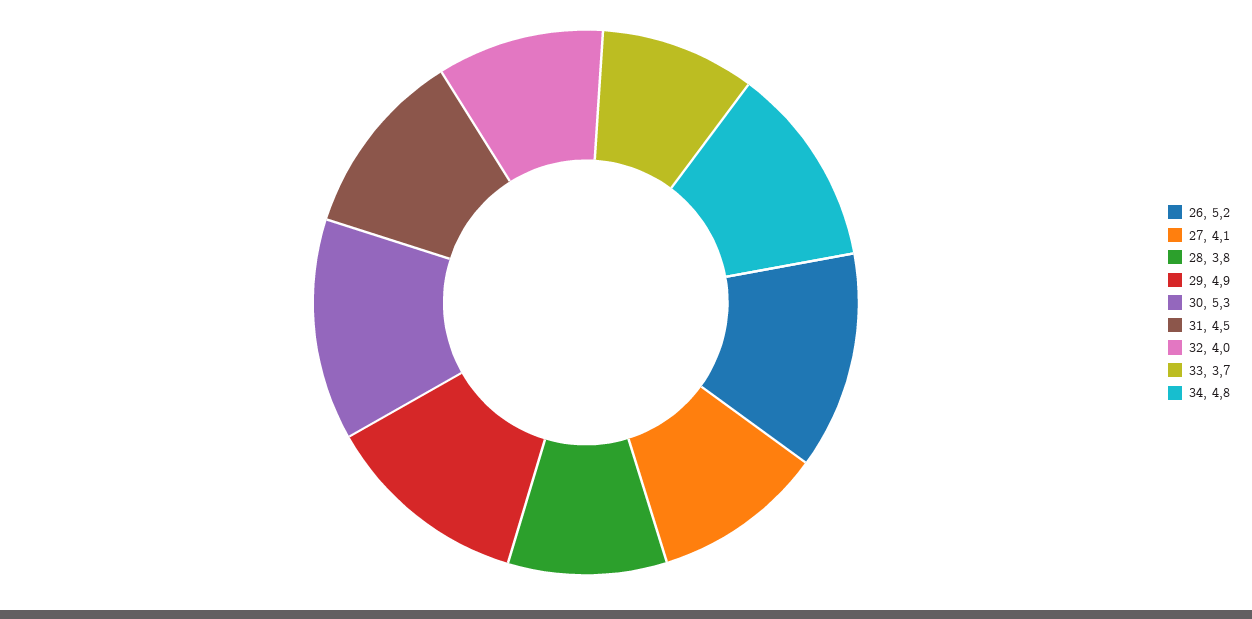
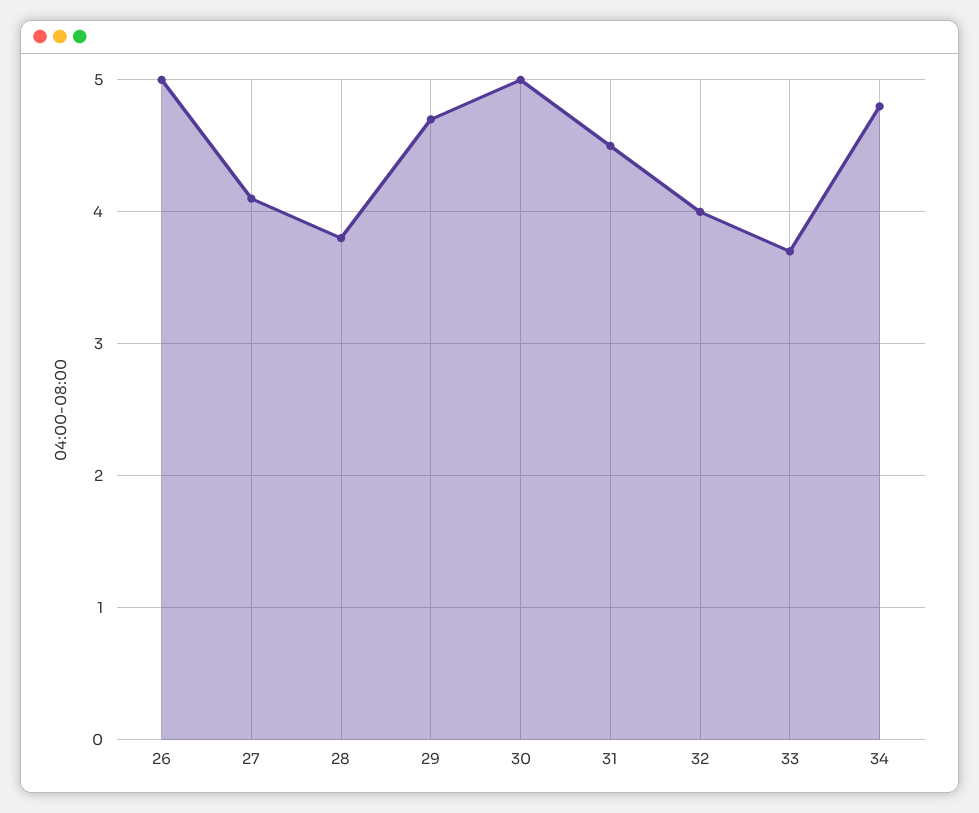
  {
-   "26": 5.2,
+   "26": 5,
    "27": 4.1,
    "28": 3.8,
-   "29": 4.9,
+   "29": 4.7,
-   "30": 5.3,
+   "30": 5,
    "31": 4.5,
    "32": 4,
    "33": 3.7,
    "34": 4.8
  }

